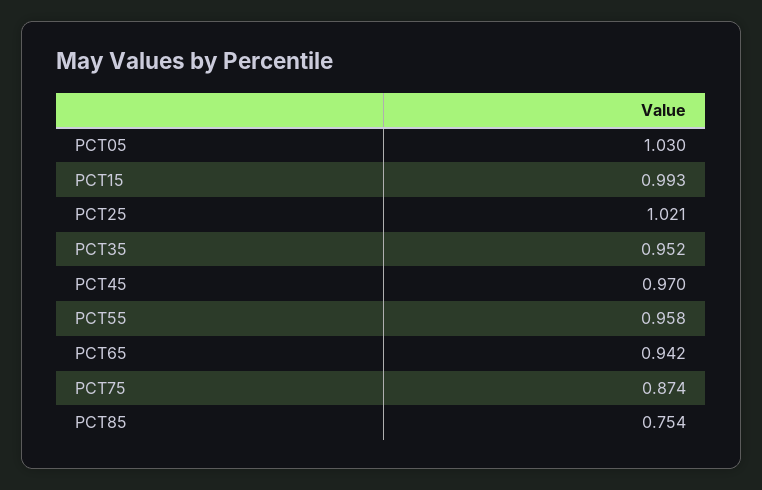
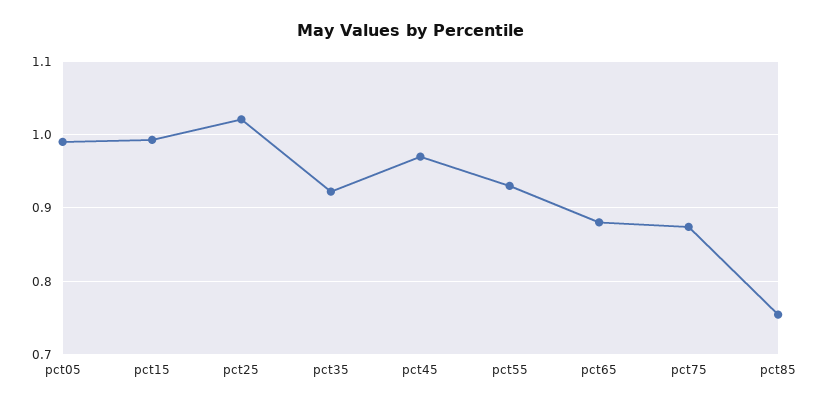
  {
-   "PCT05": 1.03,
+   "PCT05": 0.99,
    "PCT15": 0.993,
    "PCT25": 1.021,
-   "PCT35": 0.952,
+   "PCT35": 0.92,
    "PCT45": 0.97,
-   "PCT55": 0.958,
+   "PCT55": 0.93,
-   "PCT65": 0.942,
+   "PCT65": 0.88,
    "PCT75": 0.874,
    "PCT85": 0.754
  }

